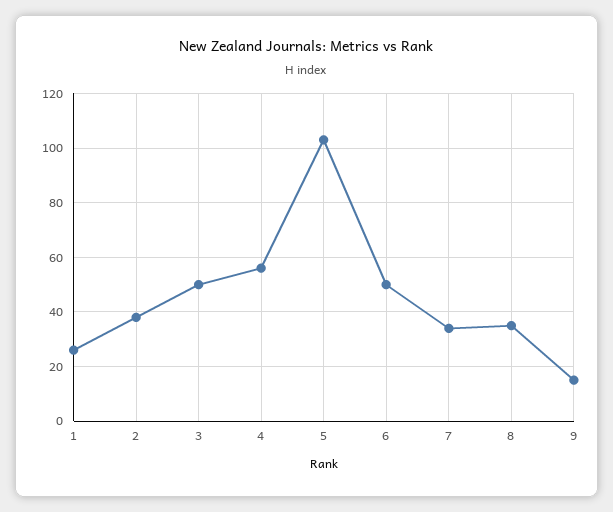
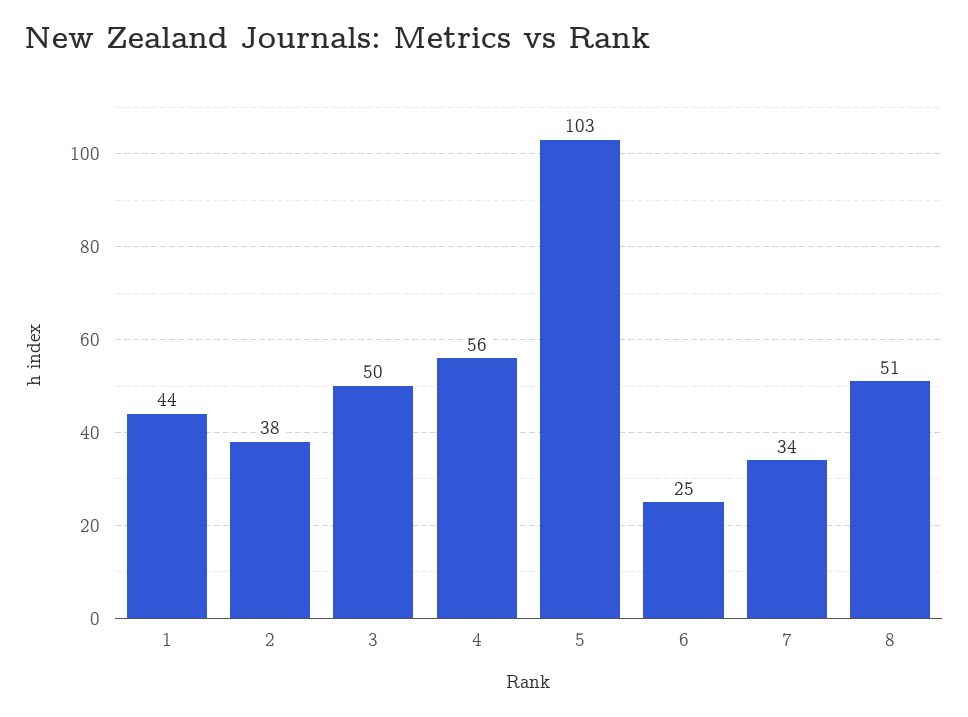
  {
-   "1": 25,
+   "1": 44,
    "2": 38,
    "3": 50,
    "4": 56,
    "5": 103,
-   "6": 50,
+   "6": 25,
    "7": 34,
-   "8": 35,
+   "8": 51
-   "9": 15
  }

